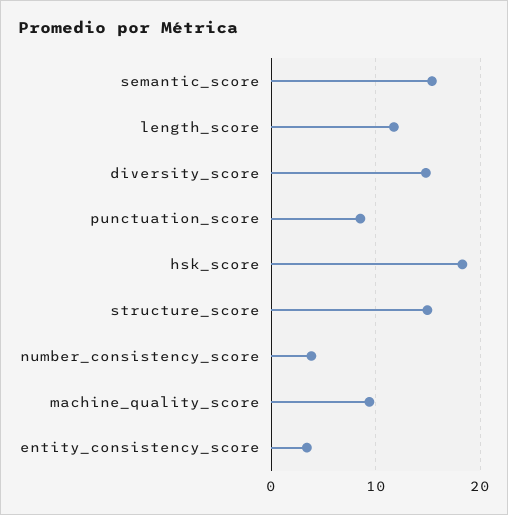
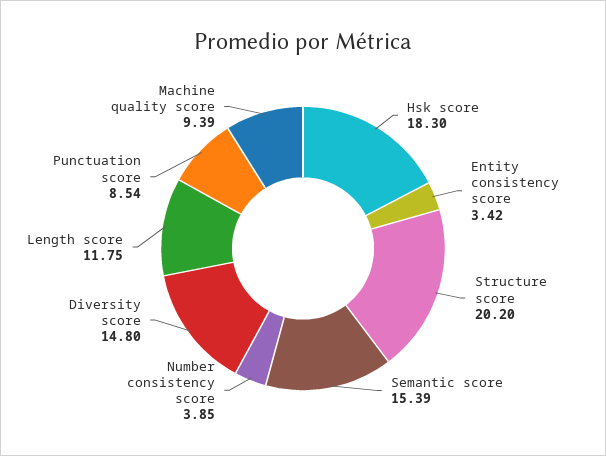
  {
    "semantic_score": 15.39,
    "length_score": 11.75,
    "diversity_score": 14.8,
    "punctuation_score": 8.54,
    "hsk_score": 18.3,
-   "structure_score": 15,
+   "structure_score": 20.2,
    "number_consistency_score": 3.85,
    "machine_quality_score": 9.39,
    "entity_consistency_score": 3.42
  }

